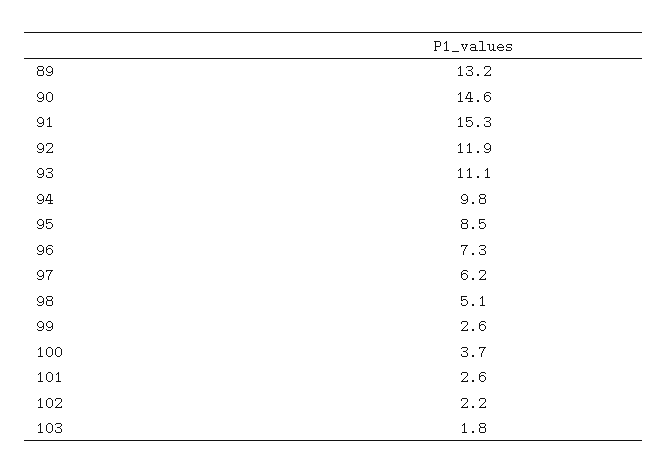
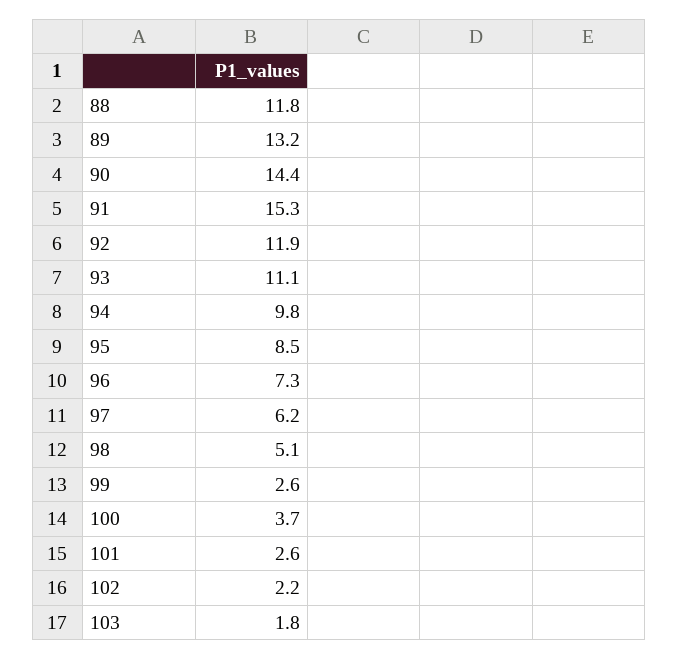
  {
    "89": 13.2,
-   "90": 14.6,
+   "90": 14.4,
    "91": 15.3,
    "92": 11.9,
    "93": 11.1,
    "94": 9.8,
    "95": 8.5,
    "96": 7.3,
    "97": 6.2,
    "98": 5.1,
    "99": 2.6,
    "100": 3.7,
    "101": 2.6,
    "102": 2.2,
-   "103": 1.8
+   "103": 1.8,
+   "88": 11.8
  }

